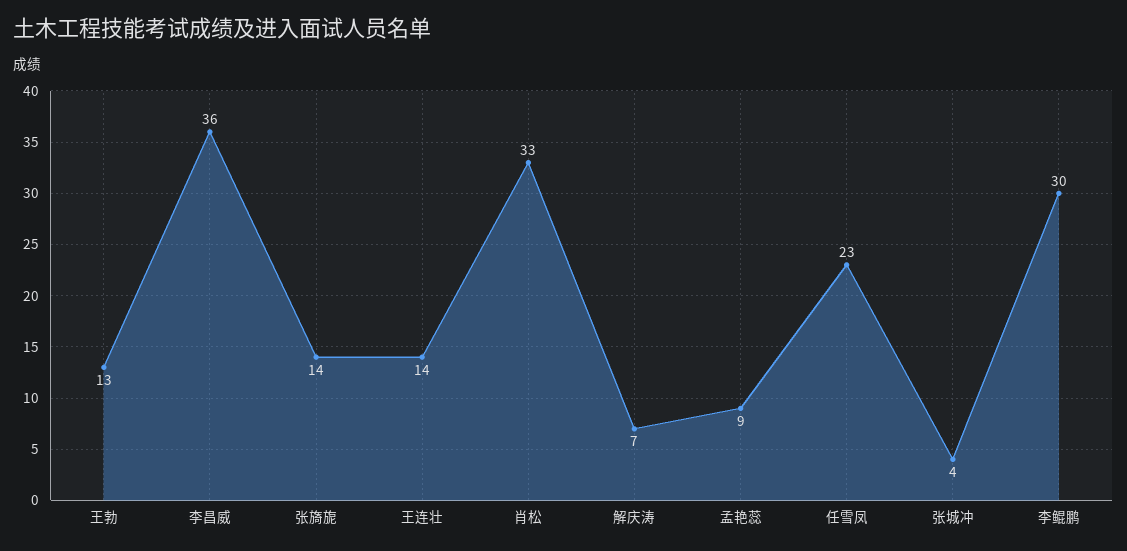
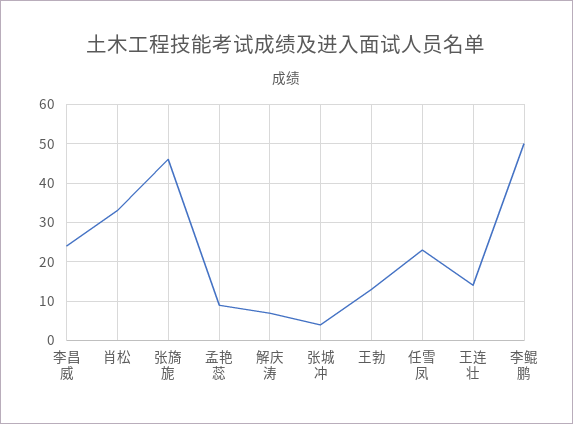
  {
    "王勃": 13,
-   "李昌威": 36,
+   "李昌威": 25,
-   "张旖旎": 14,
+   "张旖旎": 45,
    "王连壮": 14,
    "肖松": 33,
    "解庆涛": 7,
    "孟艳蕊": 9,
    "任雪凤": 23,
    "张城冲": 4,
-   "李鲲鹏": 30
+   "李鲲鹏": 50
  }

